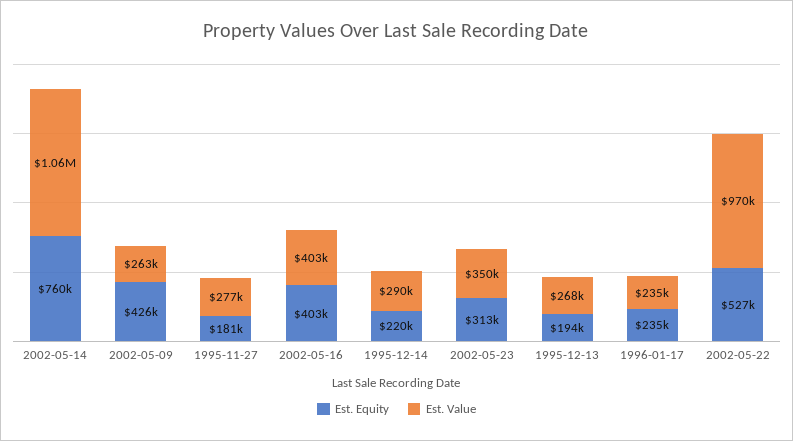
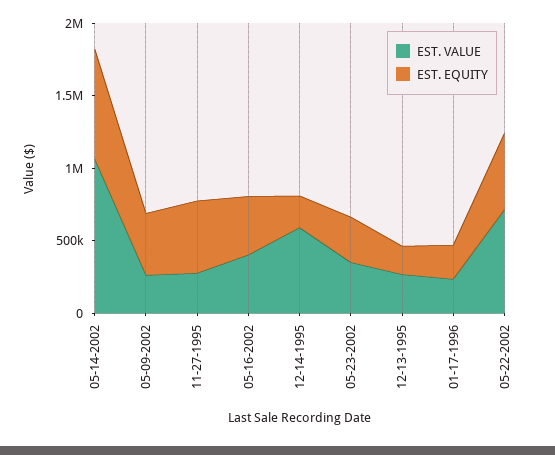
  {
    "Est. Equity": {
      "2002-05-14": 760000,
      "2002-05-09": 426000,
-     "1995-11-27": 181000,
+     "1995-11-27": 500000,
      "2002-05-16": 403000,
      "1995-12-14": 220000,
      "2002-05-23": 313000,
      "1995-12-13": 194000,
      "1996-01-17": 235000,
      "2002-05-22": 527000
    },
    "Est. Value": {
      "2002-05-14": 1060000,
      "2002-05-09": 263000,
      "1995-11-27": 277000,
      "2002-05-16": 403000,
-     "1995-12-14": 290000,
+     "1995-12-14": 600000,
      "2002-05-23": 350000,
      "1995-12-13": 268000,
      "1996-01-17": 235000,
-     "2002-05-22": 970000
+     "2002-05-22": 700000
    }
  }

